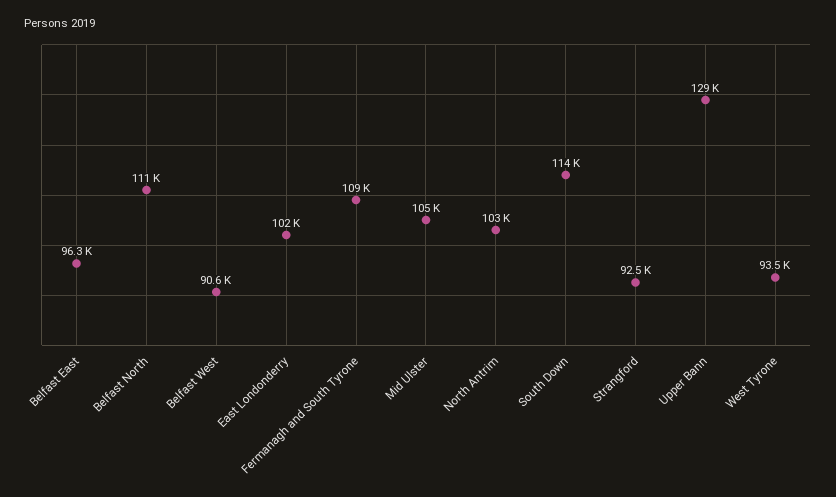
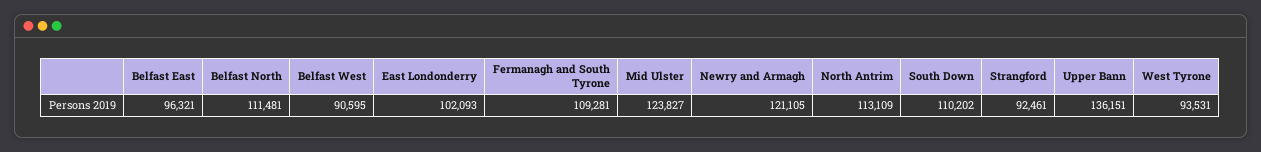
  {
    "Belfast East": 96321,
    "Belfast North": 111481,
    "Belfast West": 90595,
    "East Londonderry": 102093,
    "Fermanagh and South Tyrone": 109281,
-   "Mid Ulster": 105000,
+   "Mid Ulster": 123827,
-   "North Antrim": 103000,
+   "North Antrim": 113109,
-   "South Down": 114000,
+   "South Down": 110202,
    "Strangford": 92461,
-   "Upper Bann": 129000,
+   "Upper Bann": 136151,
-   "West Tyrone": 93531
+   "West Tyrone": 93531,
+   "Newry and Armagh": 121105
  }

